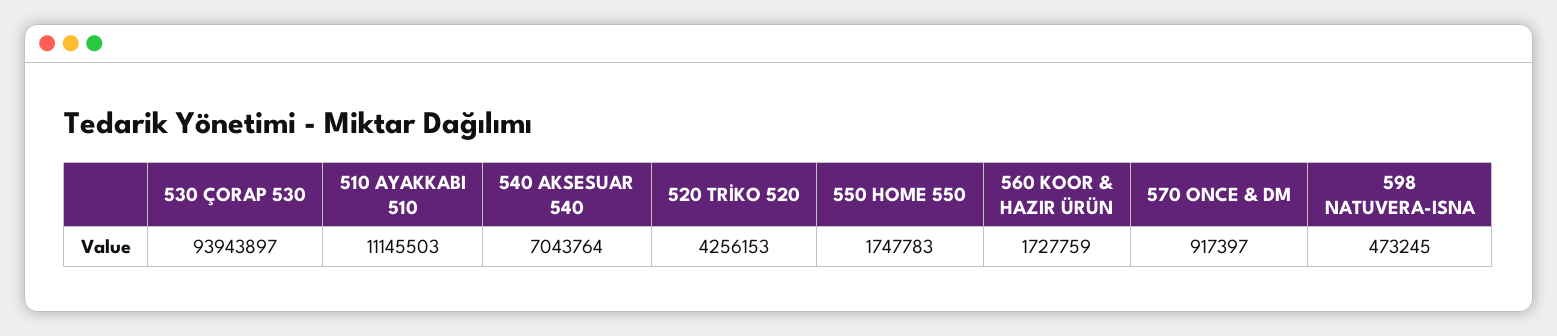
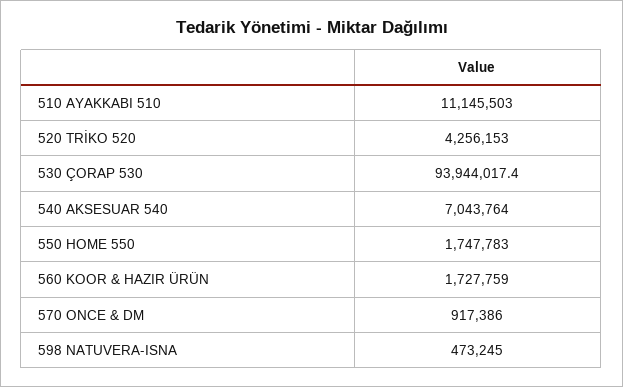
  {
-   "530 ÇORAP 530": 93943897,
+   "530 ÇORAP 530": 93944017.4,
    "510 AYAKKABI 510": 11145503,
    "540 AKSESUAR 540": 7043764,
    "520 TRİKO 520": 4256153,
    "550 HOME 550": 1747783,
    "560 KOOR & HAZIR ÜRÜN": 1727759,
-   "570 ONCE & DM": 917397,
+   "570 ONCE & DM": 917386,
    "598 NATUVERA-ISNA": 473245
  }

